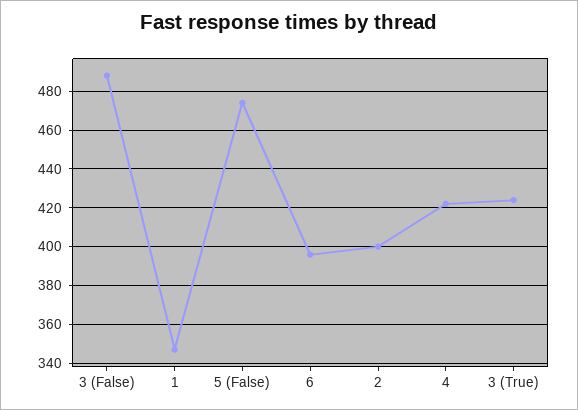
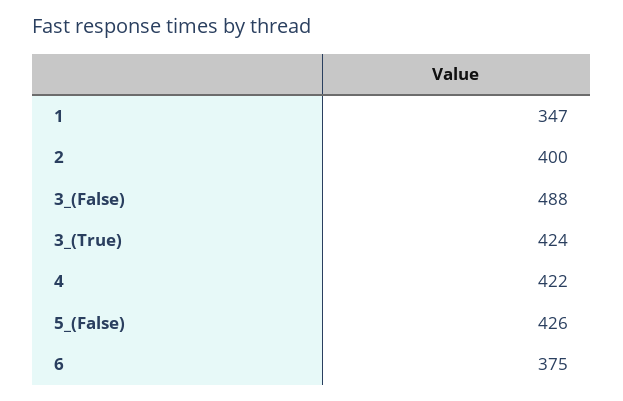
  {
    "3 (False)": 488,
    "1": 347,
-   "5 (False)": 475,
+   "5 (False)": 426,
-   "6": 395,
+   "6": 375,
    "2": 400,
    "4": 422,
    "3 (True)": 424
  }

